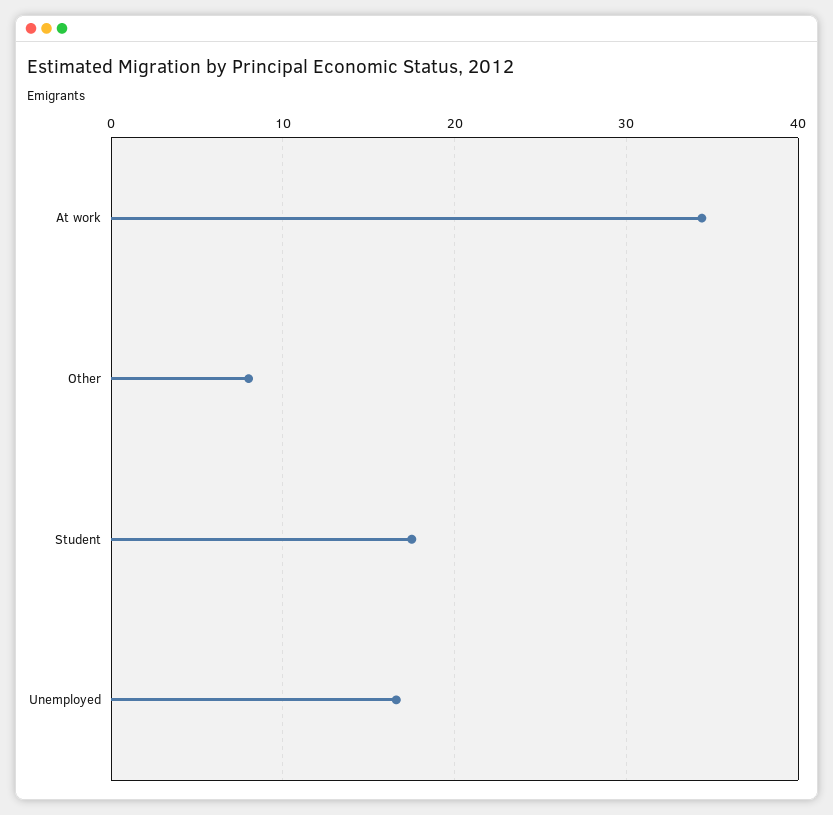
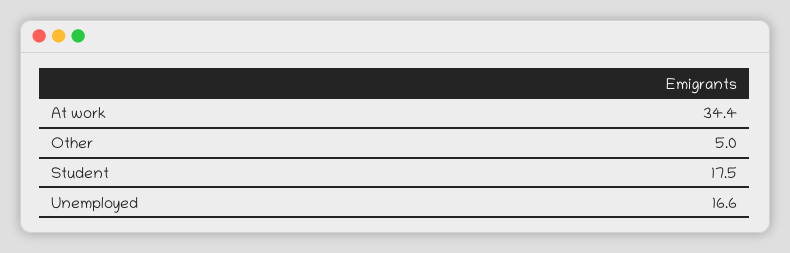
  {
    "At work": 34.4,
-   "Other": 8,
+   "Other": 5,
    "Student": 17.5,
    "Unemployed": 16.6
  }

